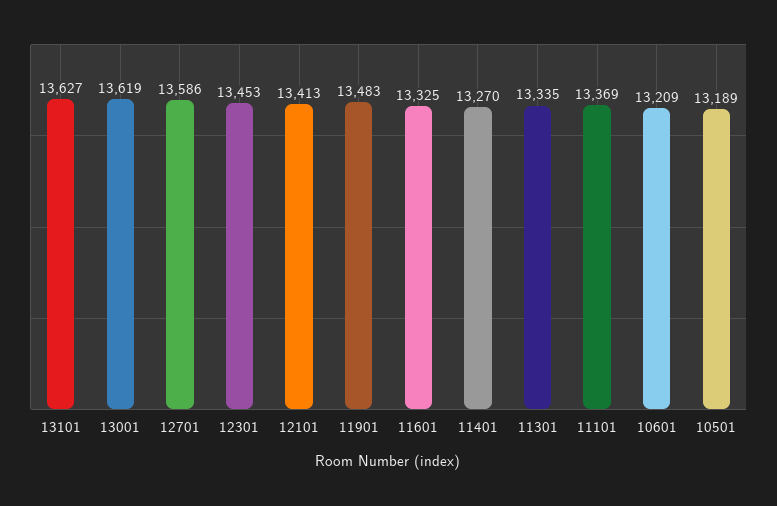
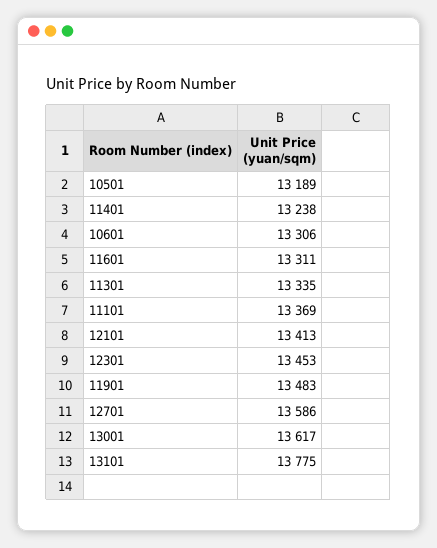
  {
-   "13101": 13627,
+   "13101": 13775,
-   "13001": 13619,
+   "13001": 13617,
    "12701": 13586,
    "12301": 13453,
    "12101": 13413,
    "11901": 13483,
-   "11601": 13325,
+   "11601": 13311,
-   "11401": 13270,
+   "11401": 13238,
    "11301": 13335,
    "11101": 13369,
-   "10601": 13209,
+   "10601": 13306,
    "10501": 13189
  }

